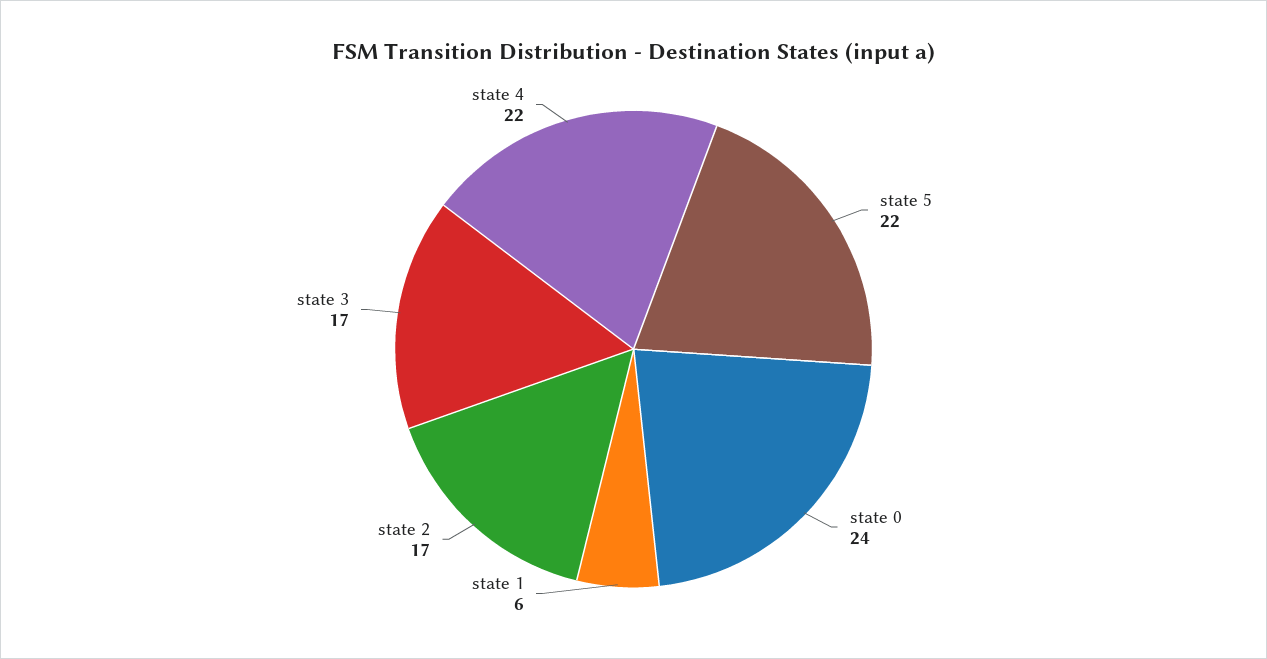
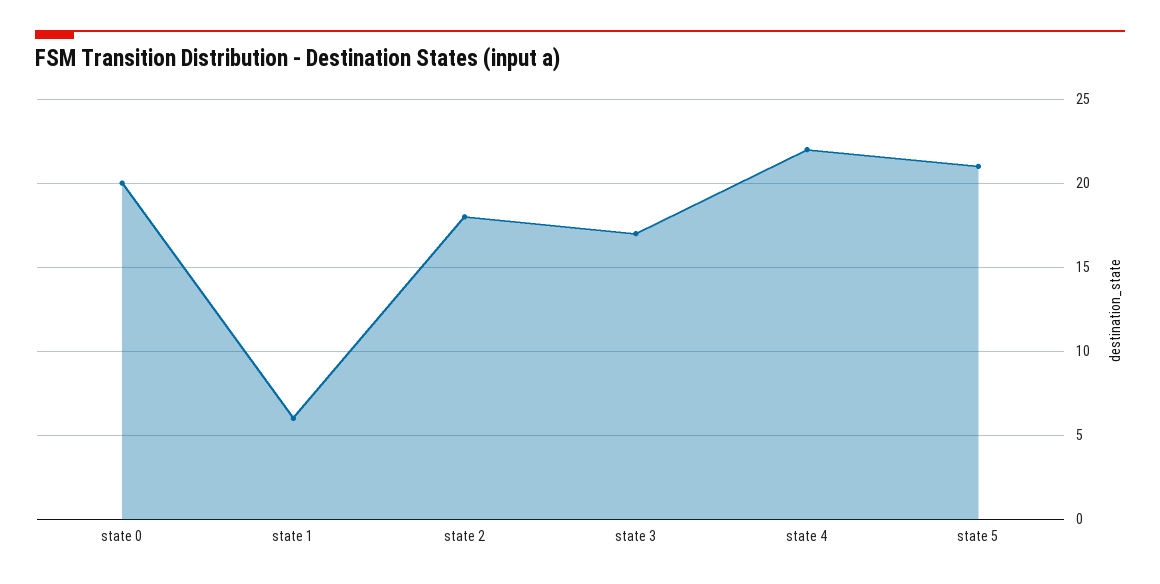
  {
-   "state 5": 22,
+   "state 5": 21,
-   "state 0": 24,
+   "state 0": 20,
    "state 1": 6,
-   "state 2": 17,
+   "state 2": 18,
    "state 3": 17,
    "state 4": 22
  }

